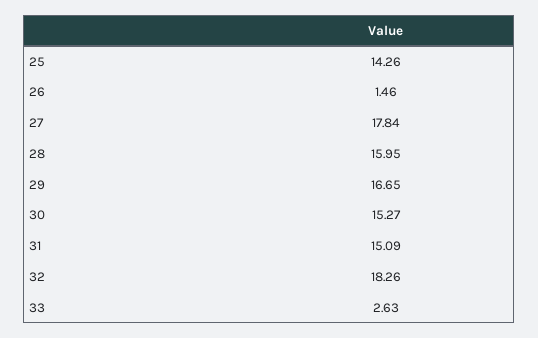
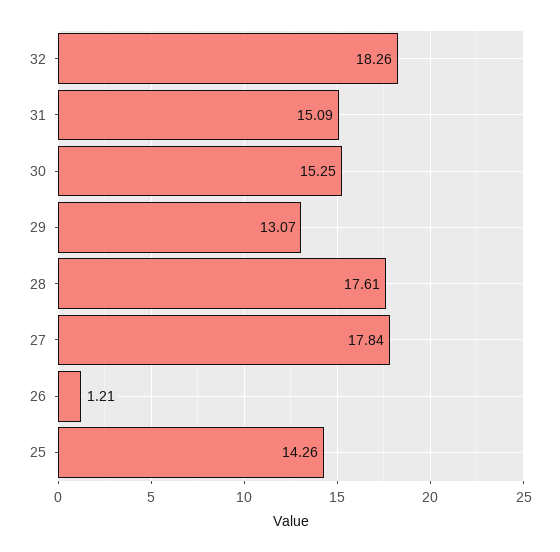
  {
    "25": 14.26,
-   "26": 1.46,
+   "26": 1.21,
    "27": 17.84,
-   "28": 15.95,
+   "28": 17.61,
-   "29": 16.65,
+   "29": 13.07,
-   "30": 15.27,
+   "30": 15.25,
    "31": 15.09,
-   "32": 18.26,
+   "32": 18.26
-   "33": 2.63
  }

